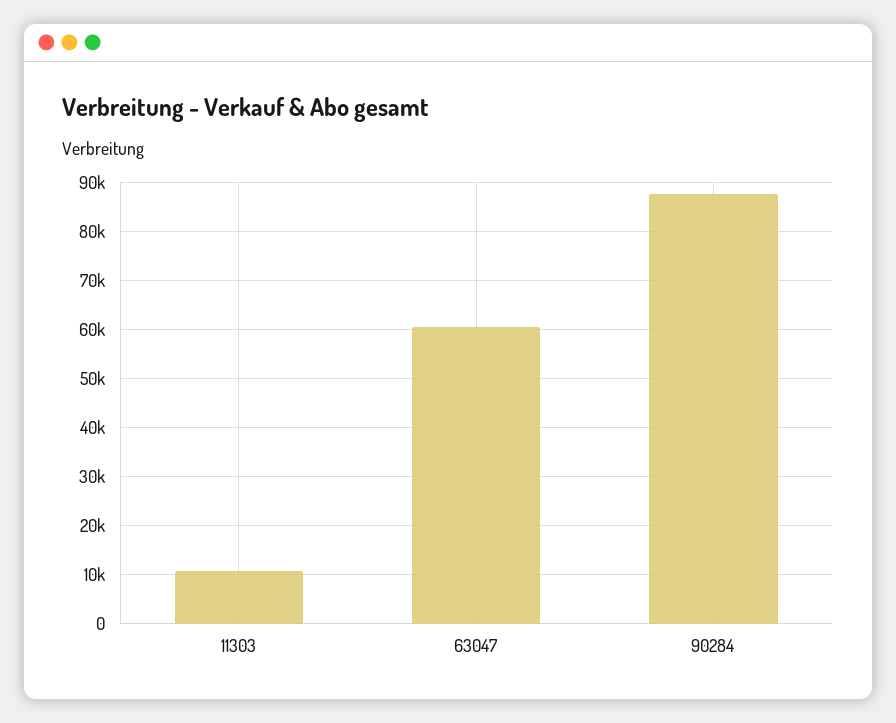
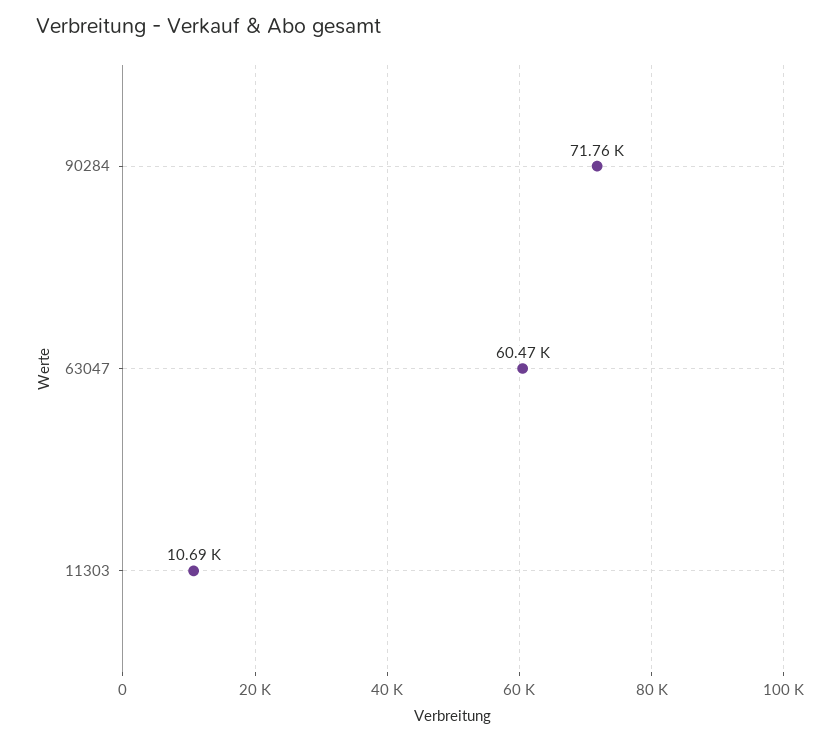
  {
    "11303": 10690,
    "63047": 60470,
-   "90284": 88000
+   "90284": 71760
  }

